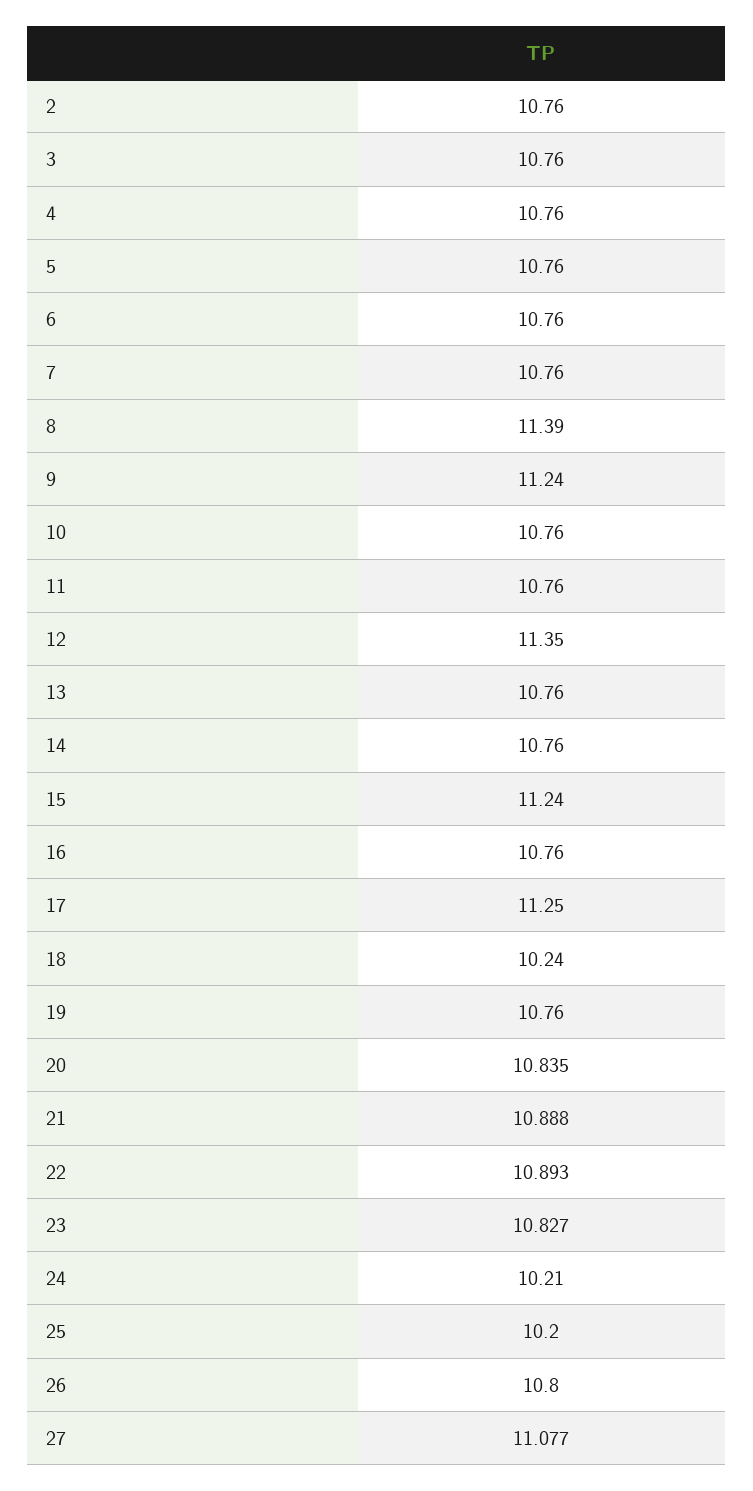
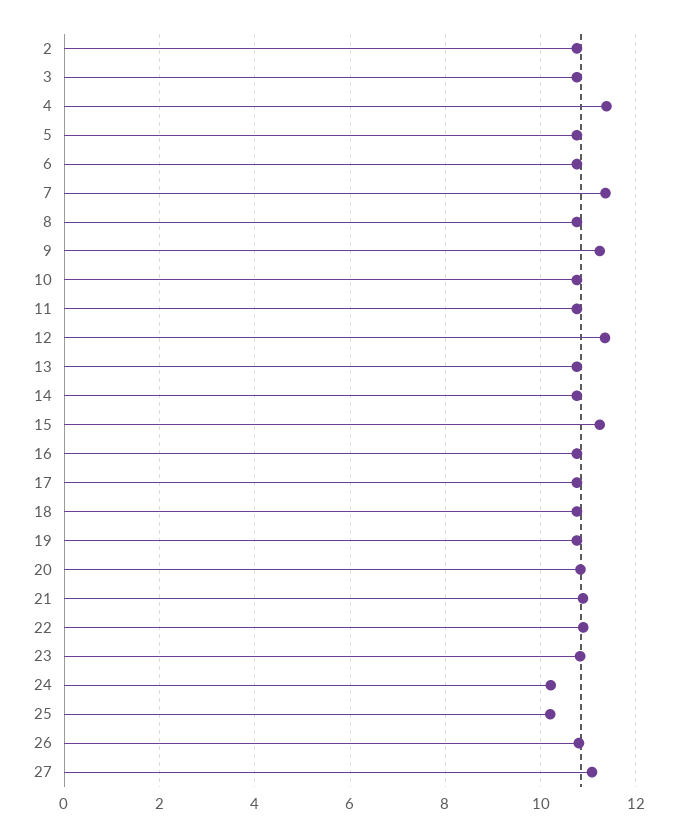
  {
    "2": 10.76,
    "3": 10.76,
-   "4": 10.76,
+   "4": 11.4,
    "5": 10.76,
    "6": 10.76,
-   "7": 10.76,
+   "7": 11.4,
-   "8": 11.39,
+   "8": 10.8,
    "9": 11.24,
    "10": 10.76,
    "11": 10.76,
    "12": 11.35,
    "13": 10.76,
    "14": 10.76,
    "15": 11.24,
    "16": 10.76,
-   "17": 11.25,
+   "17": 10.8,
-   "18": 10.24,
+   "18": 10.8,
    "19": 10.76,
    "20": 10.835,
    "21": 10.888,
    "22": 10.893,
    "23": 10.827,
    "24": 10.21,
    "25": 10.2,
    "26": 10.8,
    "27": 11.077
  }

